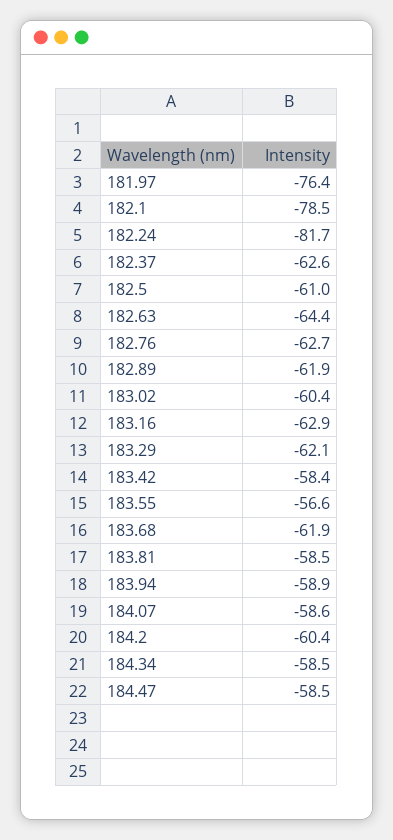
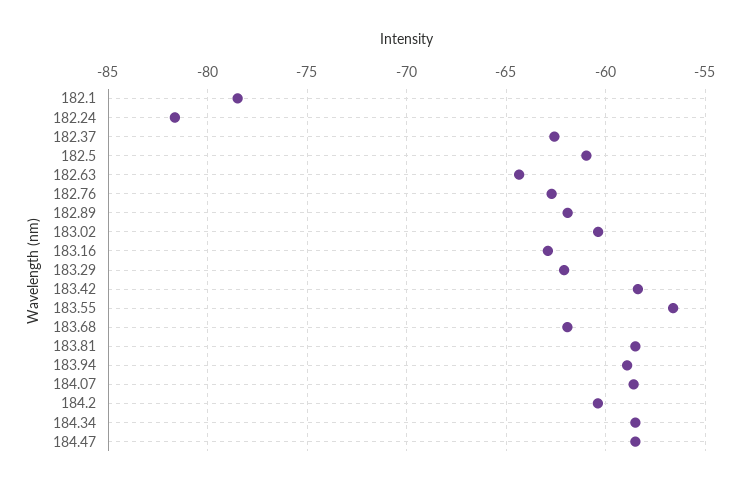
  {
-   "181.97": -76.4,
    "182.1": -78.5,
    "182.24": -81.7,
    "182.37": -62.6,
    "182.5": -61,
    "182.63": -64.4,
    "182.76": -62.7,
    "182.89": -61.9,
    "183.02": -60.4,
    "183.16": -62.9,
    "183.29": -62.1,
    "183.42": -58.4,
    "183.55": -56.6,
    "183.68": -61.9,
    "183.81": -58.5,
    "183.94": -58.9,
    "184.07": -58.6,
    "184.2": -60.4,
    "184.34": -58.5,
    "184.47": -58.5
  }

